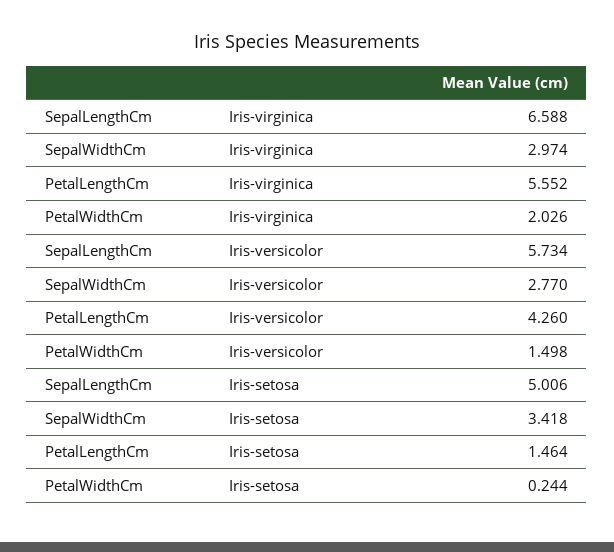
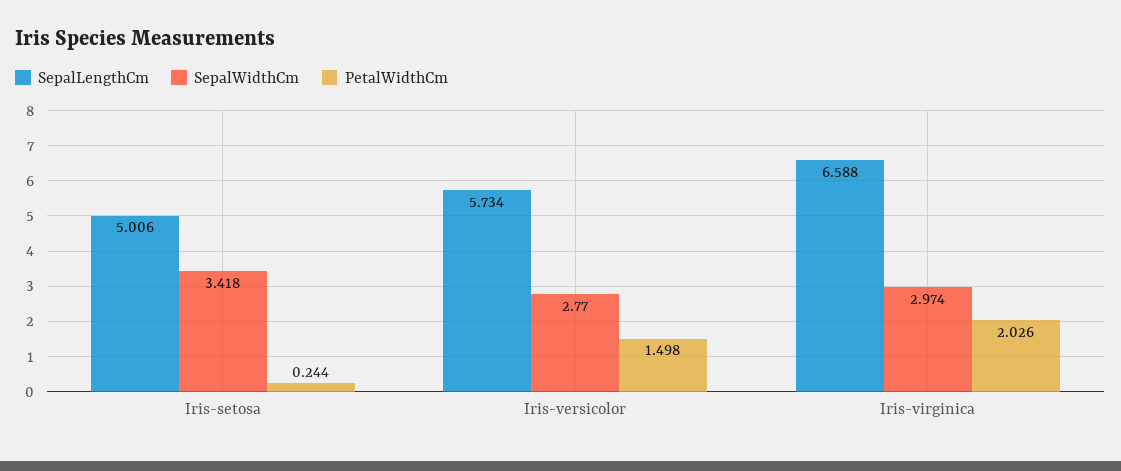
  {
    "SepalLengthCm": {
      "Iris-virginica": 6.588,
      "Iris-versicolor": 5.734,
      "Iris-setosa": 5.006
    },
    "SepalWidthCm": {
      "Iris-virginica": 2.974,
      "Iris-versicolor": 2.77,
      "Iris-setosa": 3.418
    },
-   "PetalLengthCm": {
-     "Iris-virginica": 5.552,
-     "Iris-versicolor": 4.26,
-     "Iris-setosa": 1.464
-   },
    "PetalWidthCm": {
      "Iris-virginica": 2.026,
      "Iris-versicolor": 1.498,
      "Iris-setosa": 0.244
    }
  }

